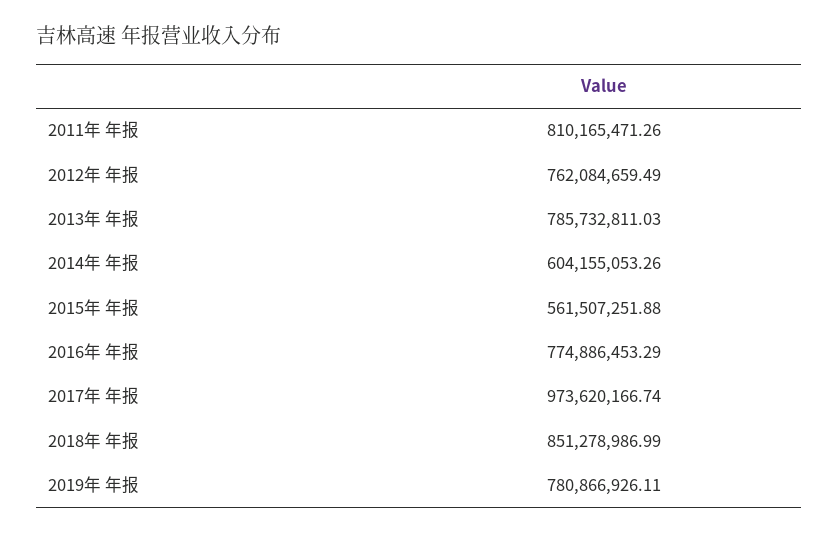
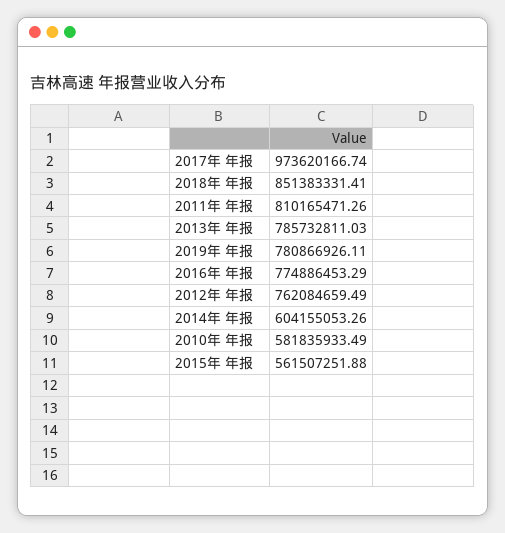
  {
    "2011年 年报": 810165471.26,
    "2012年 年报": 762084659.49,
    "2013年 年报": 785732811.03,
    "2014年 年报": 604155053.26,
    "2015年 年报": 561507251.88,
    "2016年 年报": 774886453.29,
    "2017年 年报": 973620166.74,
-   "2018年 年报": 851278986.99,
+   "2018年 年报": 851383331.41,
-   "2019年 年报": 780866926.11
+   "2019年 年报": 780866926.11,
+   "2010年 年报": 581835933.49
  }

